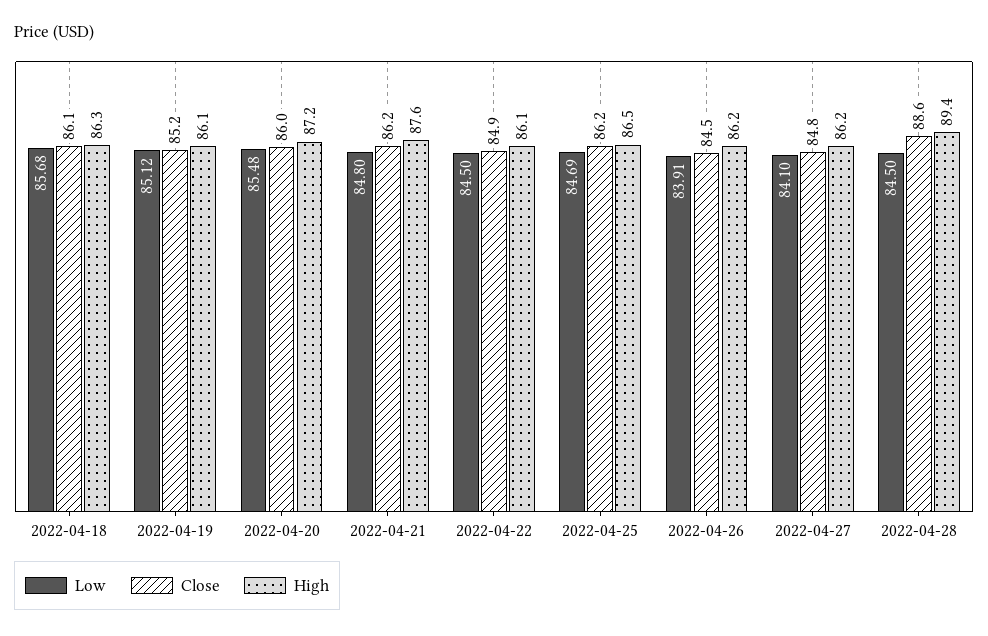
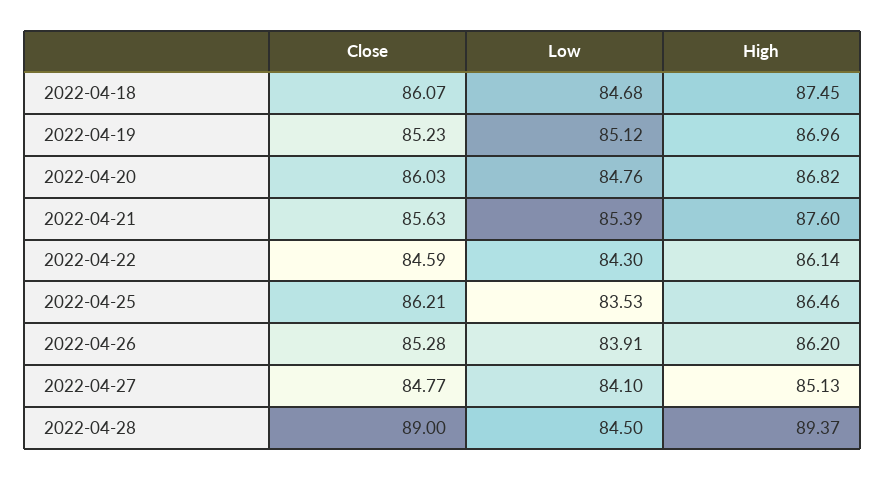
  {
    "Low": {
-     "2022-04-18": 85.68,
+     "2022-04-18": 84.68,
      "2022-04-19": 85.12,
-     "2022-04-20": 85.48,
+     "2022-04-20": 84.76,
-     "2022-04-21": 84.8,
+     "2022-04-21": 85.39,
-     "2022-04-22": 84.5,
+     "2022-04-22": 84.3,
-     "2022-04-25": 84.69,
+     "2022-04-25": 83.53,
      "2022-04-26": 83.91,
      "2022-04-27": 84.1,
      "2022-04-28": 84.5
    },
    "Close": {
      "2022-04-18": 86.07,
      "2022-04-19": 85.23,
      "2022-04-20": 86.03,
-     "2022-04-21": 86.2,
+     "2022-04-21": 85.63,
-     "2022-04-22": 84.9,
+     "2022-04-22": 84.59,
      "2022-04-25": 86.21,
-     "2022-04-26": 84.5,
+     "2022-04-26": 85.28,
      "2022-04-27": 84.77,
-     "2022-04-28": 88.6
+     "2022-04-28": 89
    },
    "High": {
-     "2022-04-18": 86.3,
+     "2022-04-18": 87.45,
-     "2022-04-19": 86.1,
+     "2022-04-19": 86.96,
-     "2022-04-20": 87.2,
+     "2022-04-20": 86.82,
      "2022-04-21": 87.6,
      "2022-04-22": 86.14,
      "2022-04-25": 86.46,
      "2022-04-26": 86.2,
-     "2022-04-27": 86.2,
+     "2022-04-27": 85.13,
      "2022-04-28": 89.37
    }
  }

